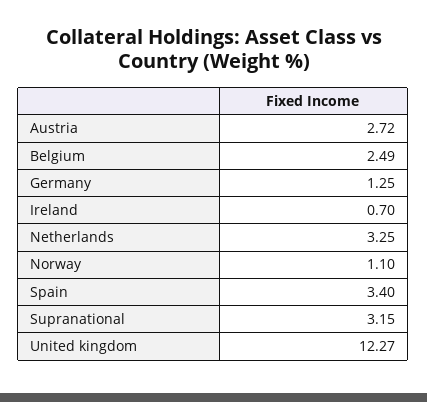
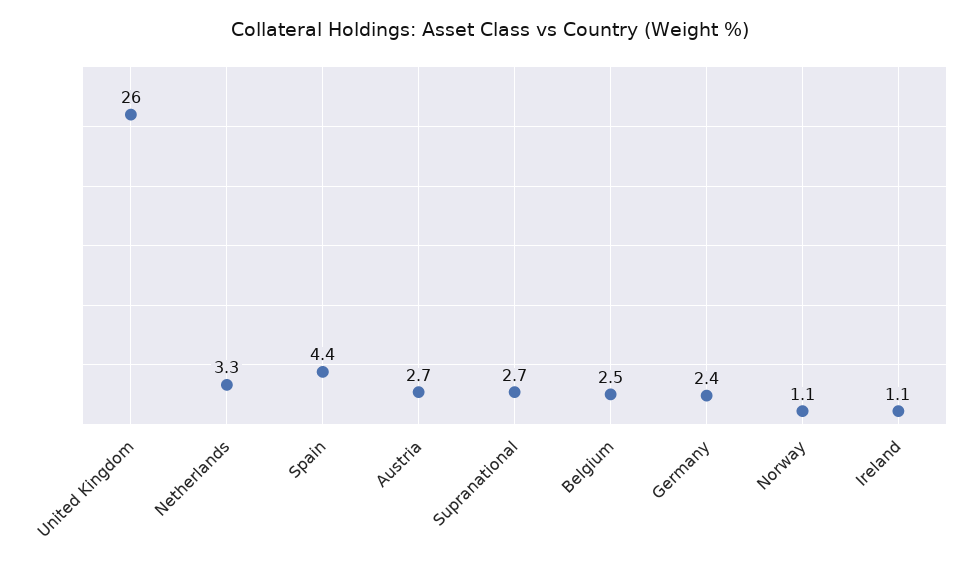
  {
    "Austria": 2.72,
    "Belgium": 2.49,
-   "Germany": 1.25,
+   "Germany": 2.4,
-   "Ireland": 0.7,
+   "Ireland": 1.1,
    "Netherlands": 3.25,
    "Norway": 1.1,
-   "Spain": 3.4,
+   "Spain": 4.4,
-   "Supranational": 3.15,
+   "Supranational": 2.7,
-   "United kingdom": 12.27
+   "United kingdom": 26
  }

